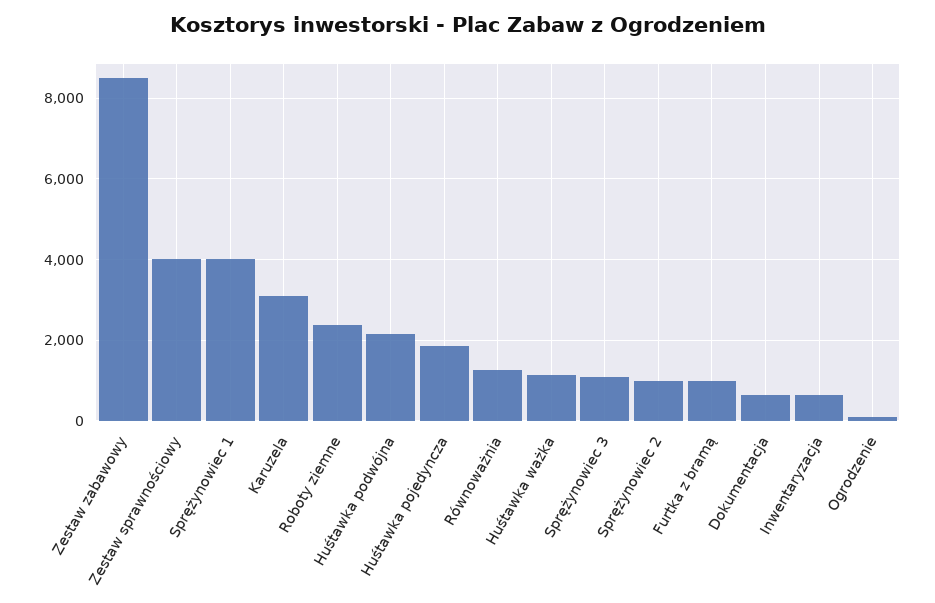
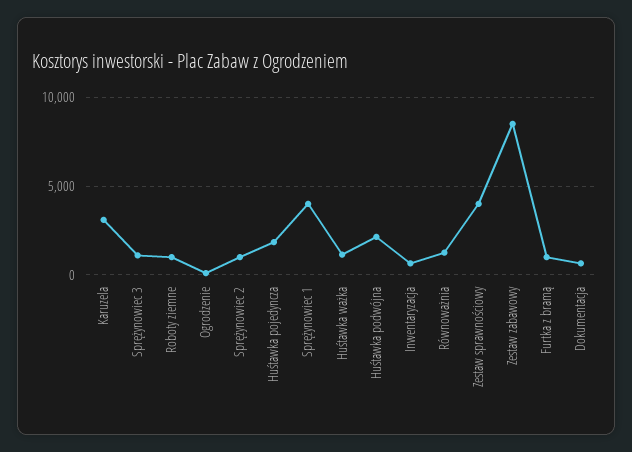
  {
    "Zestaw zabawowy": 8600,
    "Zestaw sprawnościowy": 4000,
    "Sprężynowiec 1": 4000,
    "Karuzela": 3200,
-   "Roboty ziemne": 2400,
+   "Roboty ziemne": 1000,
    "Huśtawka podwójna": 2200,
    "Huśtawka pojedyncza": 1800,
    "Równoważnia": 1200,
    "Huśtawka ważka": 1200,
    "Sprężynowiec 3": 1200,
    "Sprężynowiec 2": 1000,
    "Furtka z bramą": 1000,
    "Dokumentacja": 600,
    "Inwentaryzacja": 600,
    "Ogrodzenie": 200
  }

